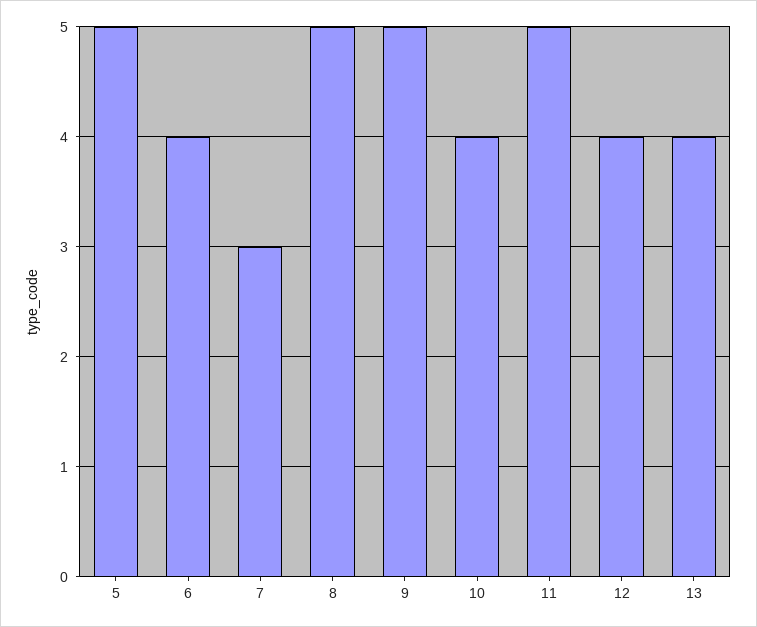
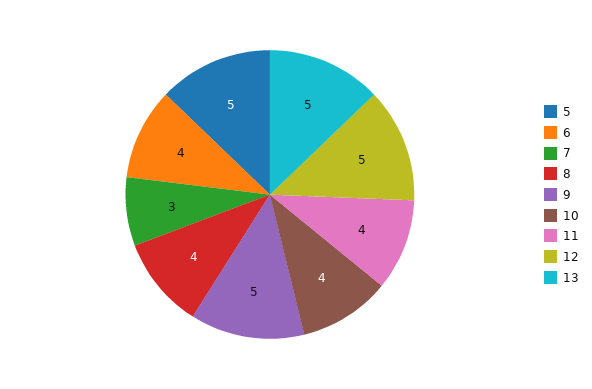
  {
    "5": 5,
    "6": 4,
    "7": 3,
-   "8": 5,
+   "8": 4,
    "9": 5,
    "10": 4,
-   "11": 5,
+   "11": 4,
-   "12": 4,
+   "12": 5,
-   "13": 4
+   "13": 5
  }

